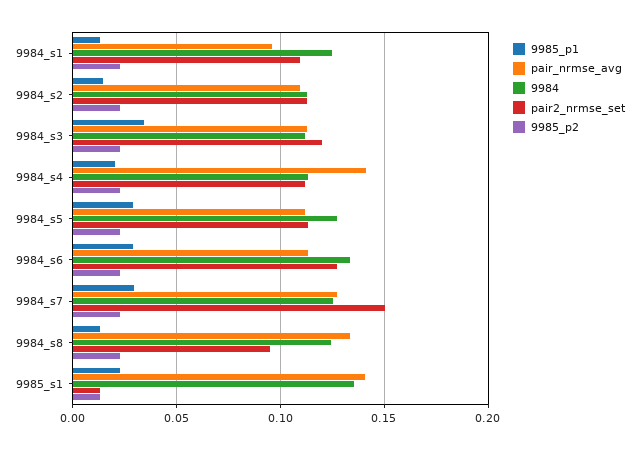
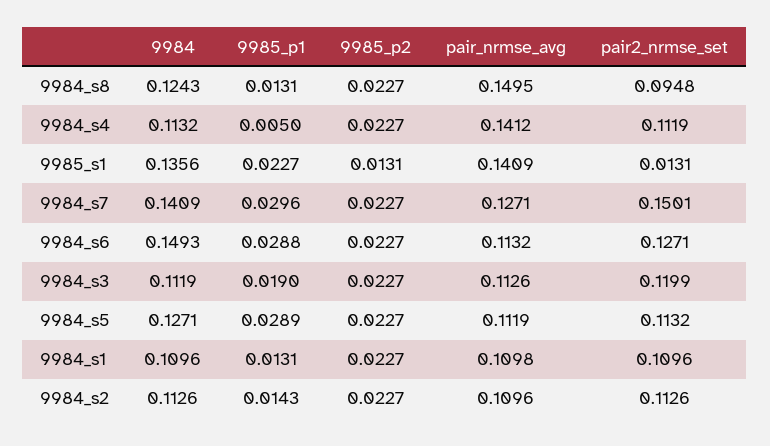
  {
    "9985_p1": {
      "9984_s1": 0.0131,
      "9984_s2": 0.0143,
-     "9984_s3": 0.035,
+     "9984_s3": 0.019,
-     "9984_s4": 0.02,
+     "9984_s4": 0.005,
      "9984_s5": 0.0289,
      "9984_s6": 0.0288,
      "9984_s7": 0.0296,
      "9984_s8": 0.0131,
      "9985_s1": 0.0227
    },
    "pair_nrmse_avg": {
-     "9984_s1": 0.095,
+     "9984_s1": 0.1098,
      "9984_s2": 0.1096,
      "9984_s3": 0.1126,
      "9984_s4": 0.1412,
      "9984_s5": 0.1119,
      "9984_s6": 0.1132,
      "9984_s7": 0.1271,
-     "9984_s8": 0.135,
+     "9984_s8": 0.1495,
      "9985_s1": 0.1409
    },
    "9984": {
-     "9984_s1": 0.125,
+     "9984_s1": 0.1096,
      "9984_s2": 0.1126,
      "9984_s3": 0.1119,
      "9984_s4": 0.1132,
      "9984_s5": 0.1271,
-     "9984_s6": 0.135,
+     "9984_s6": 0.1493,
-     "9984_s7": 0.125,
+     "9984_s7": 0.1409,
      "9984_s8": 0.1243,
      "9985_s1": 0.1356
    },
    "pair2_nrmse_set": {
      "9984_s1": 0.1096,
      "9984_s2": 0.1126,
      "9984_s3": 0.1199,
      "9984_s4": 0.1119,
      "9984_s5": 0.1132,
      "9984_s6": 0.1271,
      "9984_s7": 0.1501,
      "9984_s8": 0.0948,
      "9985_s1": 0.0131
    },
    "9985_p2": {
      "9984_s1": 0.0227,
      "9984_s2": 0.0227,
      "9984_s3": 0.0227,
      "9984_s4": 0.0227,
      "9984_s5": 0.0227,
      "9984_s6": 0.0227,
      "9984_s7": 0.0227,
      "9984_s8": 0.0227,
      "9985_s1": 0.0131
    }
  }

